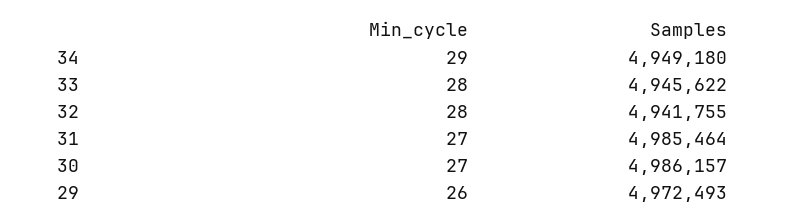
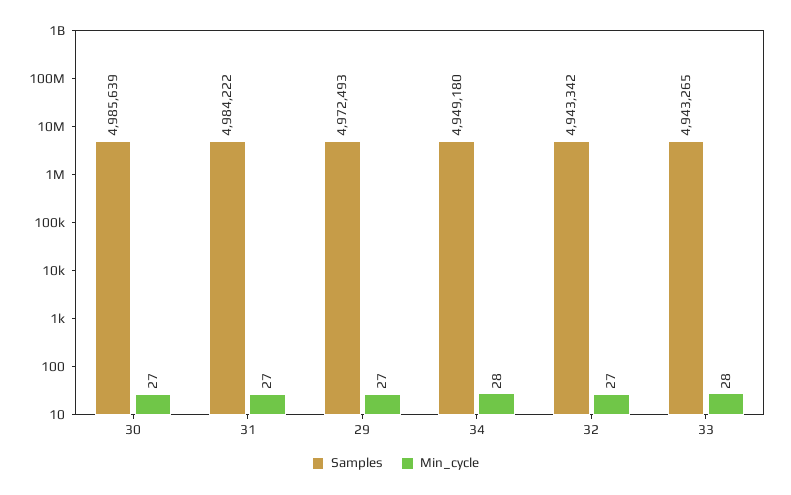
  {
    "Min_cycle": {
-     "34": 29,
+     "34": 28,
      "33": 28,
-     "32": 28,
+     "32": 27,
      "31": 27,
      "30": 27,
-     "29": 26
+     "29": 27
    },
    "Samples": {
      "34": 4949180,
-     "33": 4945622,
+     "33": 4943265,
-     "32": 4941755,
+     "32": 4943342,
-     "31": 4985464,
+     "31": 4984222,
-     "30": 4986157,
+     "30": 4985639,
      "29": 4972493
    }
  }

